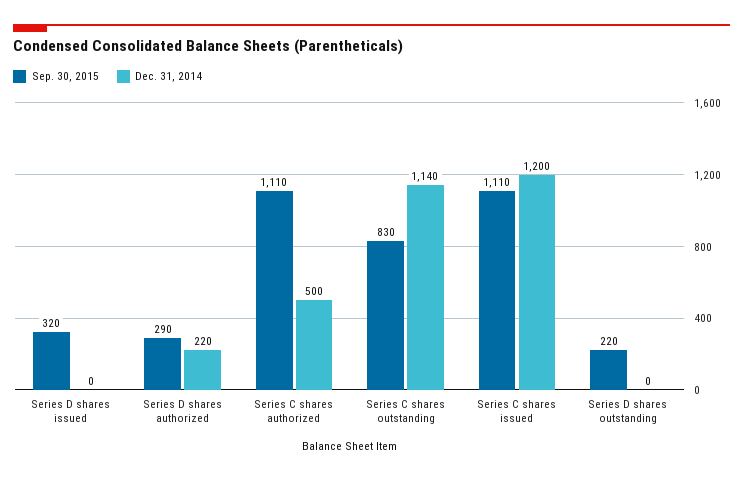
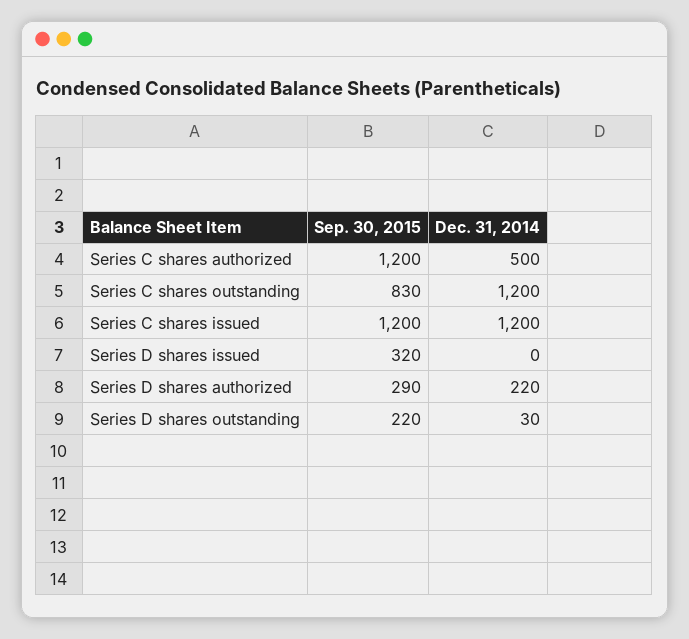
  {
    "Sep. 30, 2015": {
      "Series D shares issued": 320,
      "Series D shares authorized": 290,
-     "Series C shares authorized": 1110,
+     "Series C shares authorized": 1200,
      "Series C shares outstanding": 830,
-     "Series C shares issued": 1110,
+     "Series C shares issued": 1200,
      "Series D shares outstanding": 220
    },
    "Dec. 31, 2014": {
      "Series D shares issued": 0,
      "Series D shares authorized": 220,
      "Series C shares authorized": 500,
-     "Series C shares outstanding": 1140,
+     "Series C shares outstanding": 1200,
      "Series C shares issued": 1200,
-     "Series D shares outstanding": 0
+     "Series D shares outstanding": 30
    }
  }

